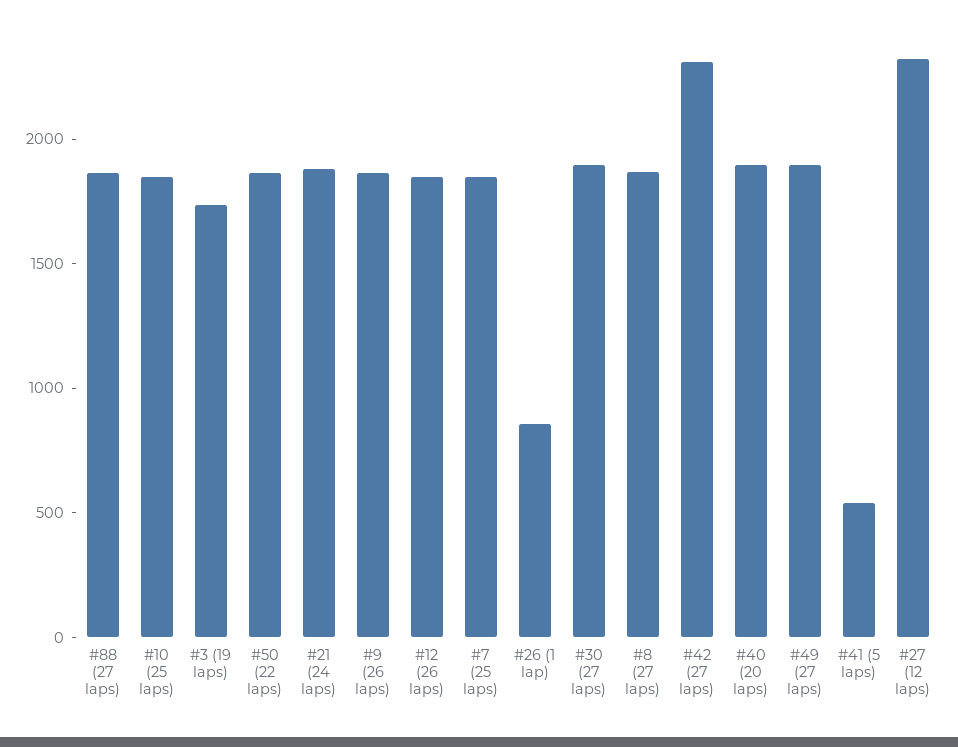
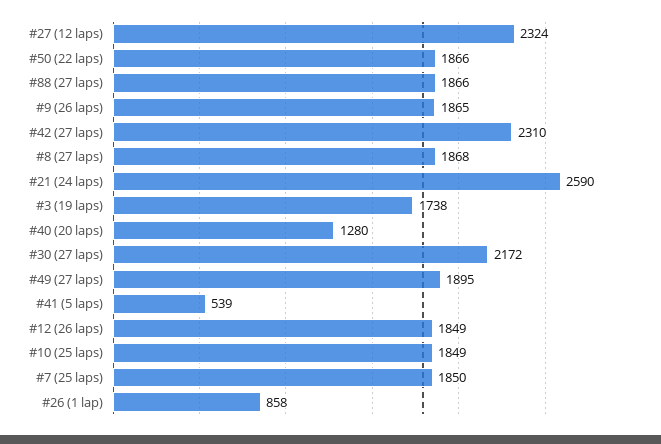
  {
    "#88 (27 laps)": 1866,
    "#10 (25 laps)": 1849,
    "#3 (19 laps)": 1738,
    "#50 (22 laps)": 1866,
-   "#21 (24 laps)": 1900,
+   "#21 (24 laps)": 2590,
    "#9 (26 laps)": 1865,
    "#12 (26 laps)": 1849,
    "#7 (25 laps)": 1850,
    "#26 (1 lap)": 858,
-   "#30 (27 laps)": 1900,
+   "#30 (27 laps)": 2172,
    "#8 (27 laps)": 1868,
    "#42 (27 laps)": 2310,
-   "#40 (20 laps)": 1900,
+   "#40 (20 laps)": 1280,
    "#49 (27 laps)": 1895,
    "#41 (5 laps)": 539,
    "#27 (12 laps)": 2324
  }

